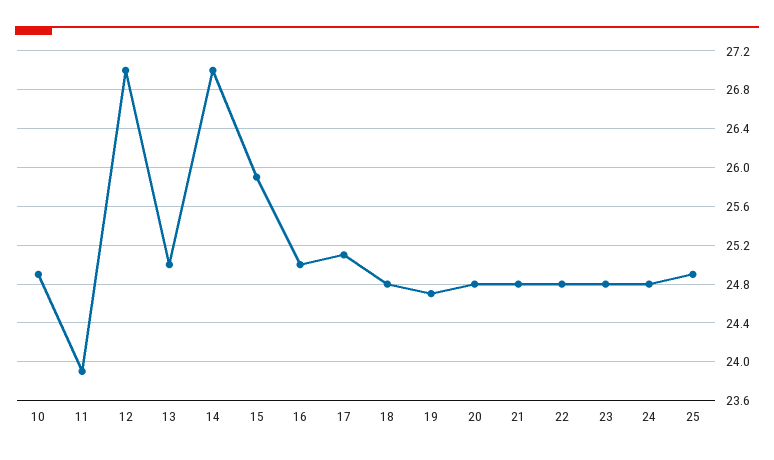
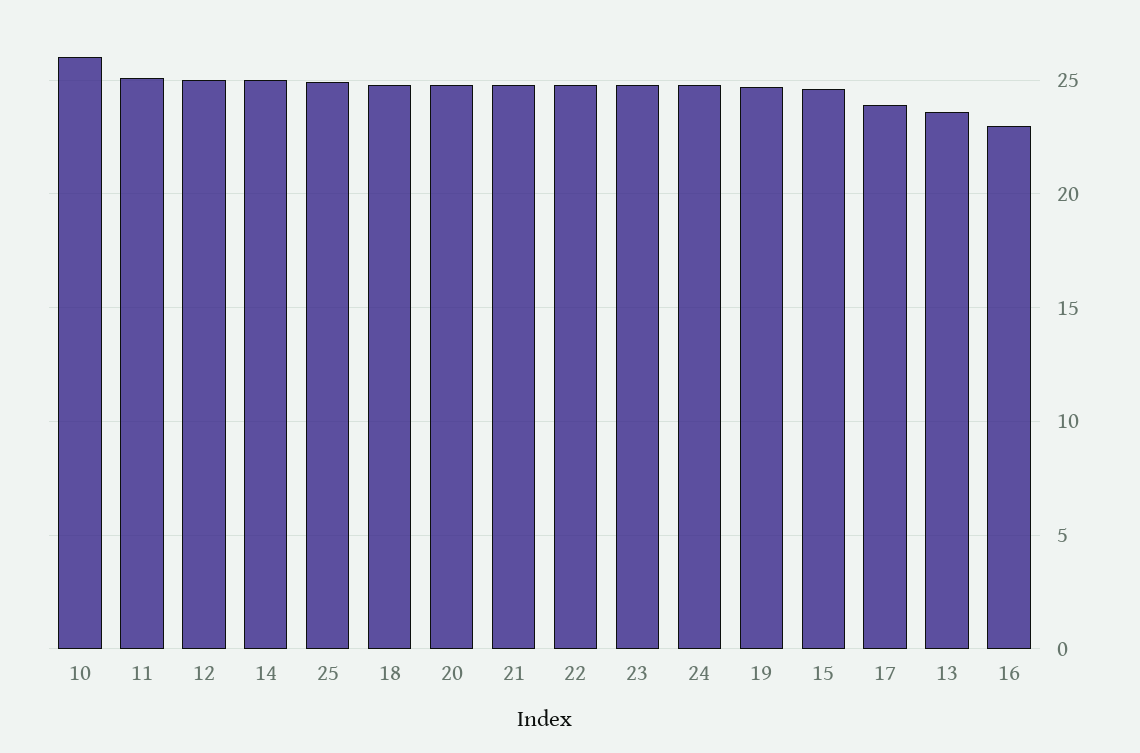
  {
-   "10": 24.9,
+   "10": 26,
-   "11": 23.9,
+   "11": 25,
-   "12": 27,
+   "12": 25,
-   "13": 25,
+   "13": 23.5,
-   "14": 27,
+   "14": 25,
-   "15": 25.9,
+   "15": 24.5,
-   "16": 25,
+   "16": 23,
-   "17": 25.1,
+   "17": 24,
    "18": 24.8,
    "19": 24.7,
    "20": 24.8,
    "21": 24.8,
    "22": 24.8,
    "23": 24.8,
    "24": 24.8,
    "25": 24.9
  }

